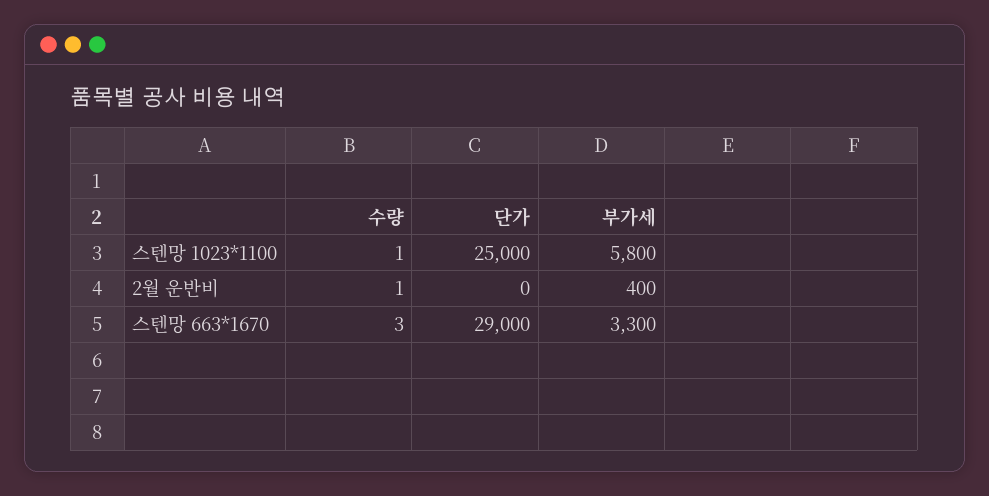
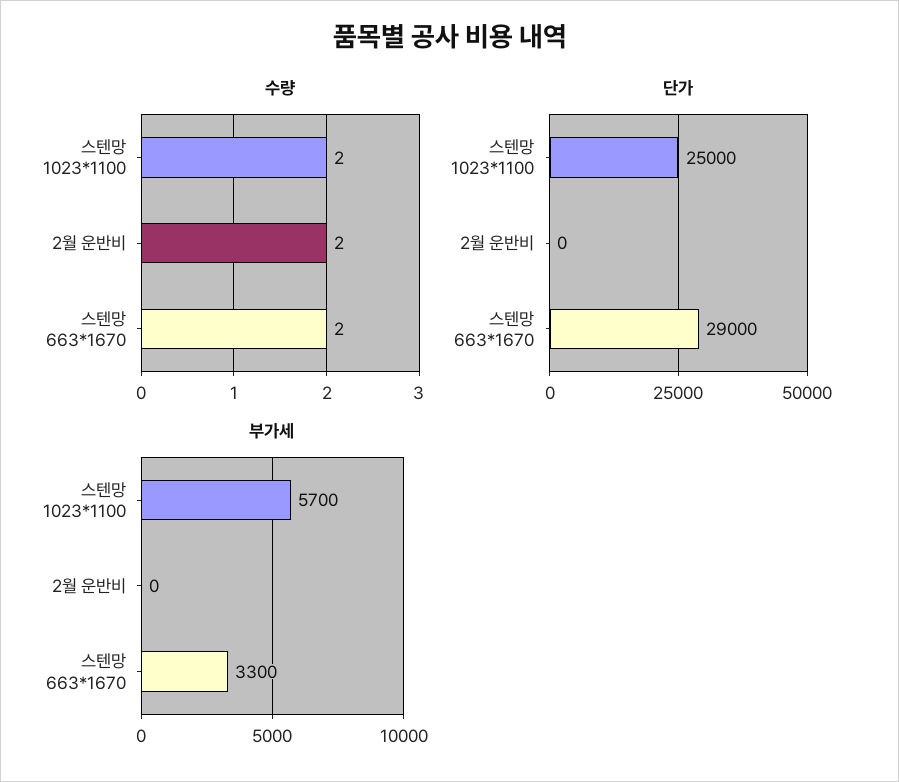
  {
    "수량": {
-     "스텐망 1023*1100": 1,
+     "스텐망 1023*1100": 2,
-     "2월 운반비": 1,
+     "2월 운반비": 2,
-     "스텐망 663*1670": 3
+     "스텐망 663*1670": 2
    },
    "단가": {
      "스텐망 1023*1100": 25000,
      "2월 운반비": 0,
      "스텐망 663*1670": 29000
    },
    "부가세": {
-     "스텐망 1023*1100": 5800,
+     "스텐망 1023*1100": 5700,
-     "2월 운반비": 400,
+     "2월 운반비": 0,
      "스텐망 663*1670": 3300
    }
  }

